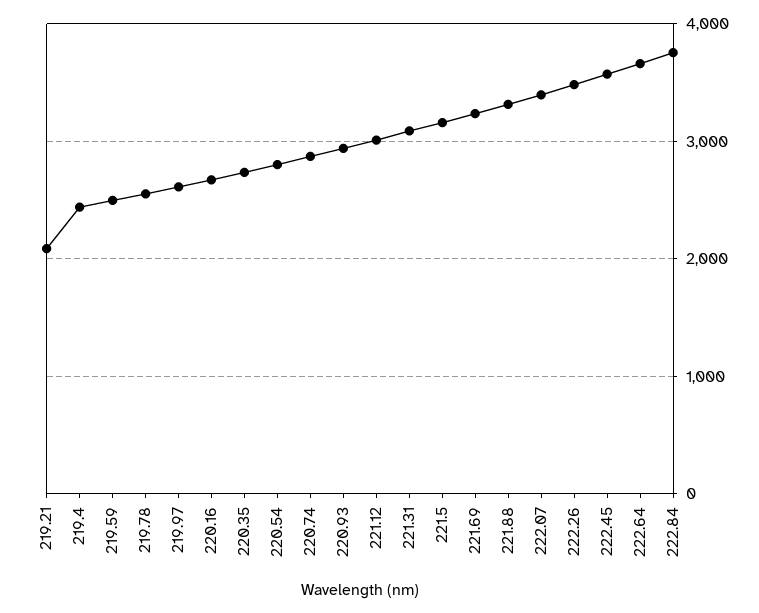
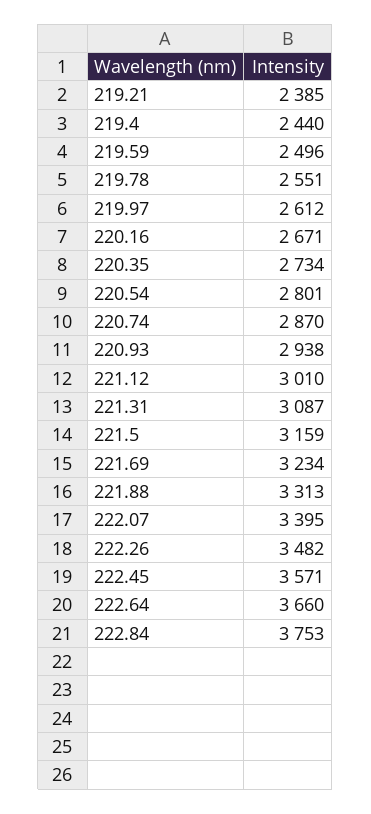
  {
-   "219.21": 2100,
+   "219.21": 2385,
    "219.4": 2440,
    "219.59": 2496,
    "219.78": 2551,
    "219.97": 2612,
    "220.16": 2671,
    "220.35": 2734,
    "220.54": 2801,
    "220.74": 2870,
    "220.93": 2938,
    "221.12": 3010,
    "221.31": 3087,
    "221.5": 3159,
    "221.69": 3234,
    "221.88": 3313,
    "222.07": 3395,
    "222.26": 3482,
    "222.45": 3571,
    "222.64": 3660,
    "222.84": 3753
  }

